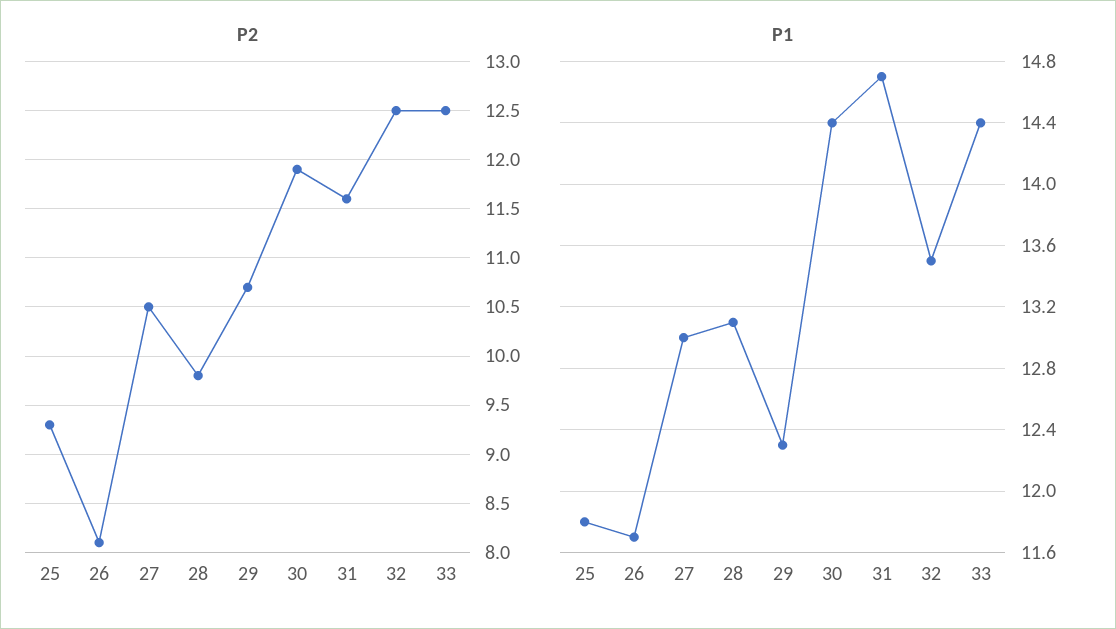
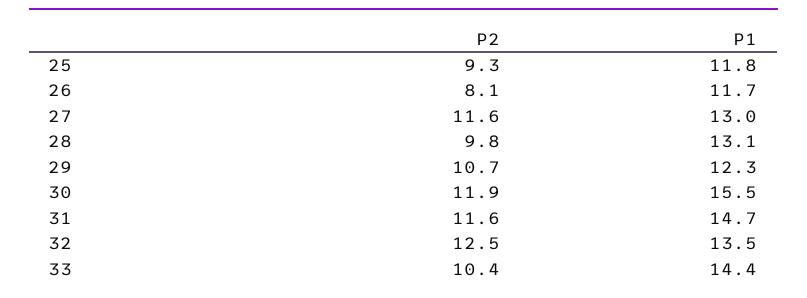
  {
    "P2": {
      "25": 9.3,
      "26": 8.1,
-     "27": 10.5,
+     "27": 11.6,
      "28": 9.8,
      "29": 10.7,
      "30": 11.9,
      "31": 11.6,
      "32": 12.5,
-     "33": 12.5
+     "33": 10.4
    },
    "P1": {
      "25": 11.8,
      "26": 11.7,
      "27": 13,
      "28": 13.1,
      "29": 12.3,
-     "30": 14.4,
+     "30": 15.5,
      "31": 14.7,
      "32": 13.5,
      "33": 14.4
    }
  }

